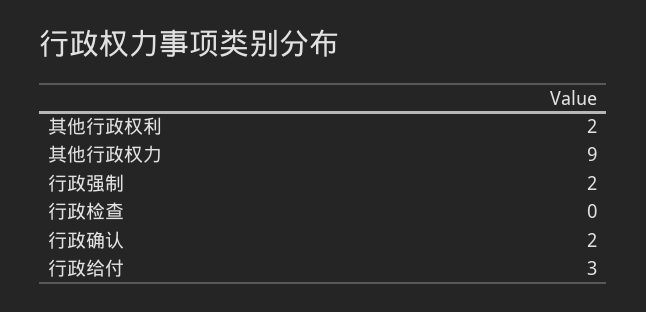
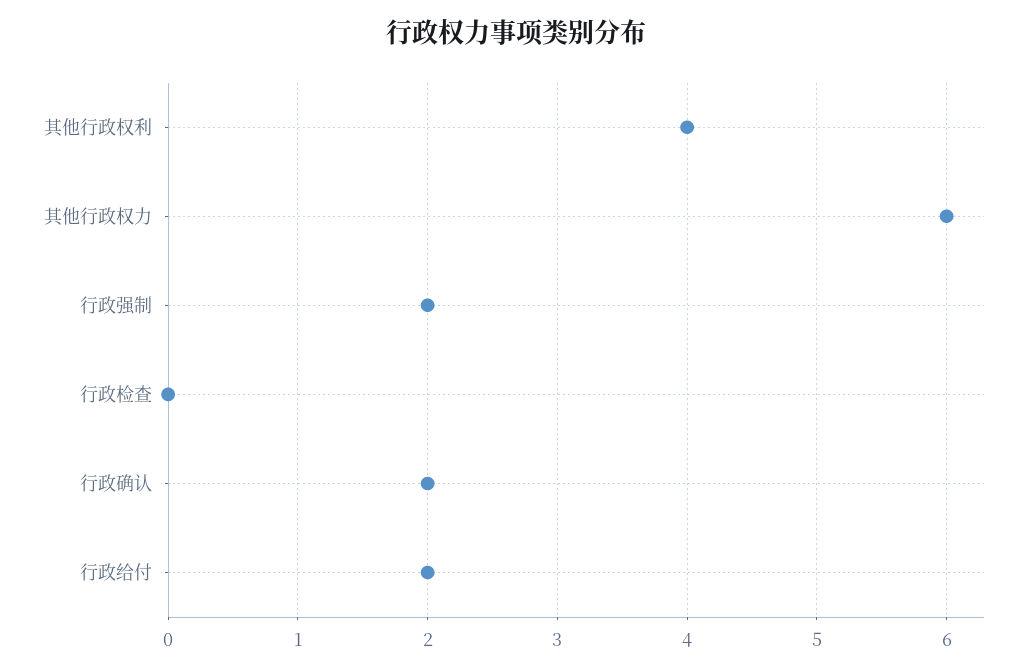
  {
-   "其他行政权利": 2,
+   "其他行政权利": 4,
-   "其他行政权力": 9,
+   "其他行政权力": 6,
    "行政强制": 2,
    "行政检查": 0,
    "行政确认": 2,
-   "行政给付": 3
+   "行政给付": 2
  }

